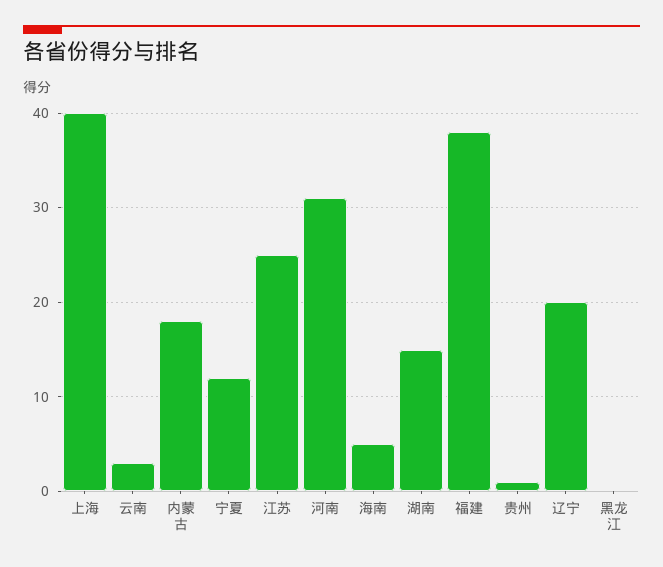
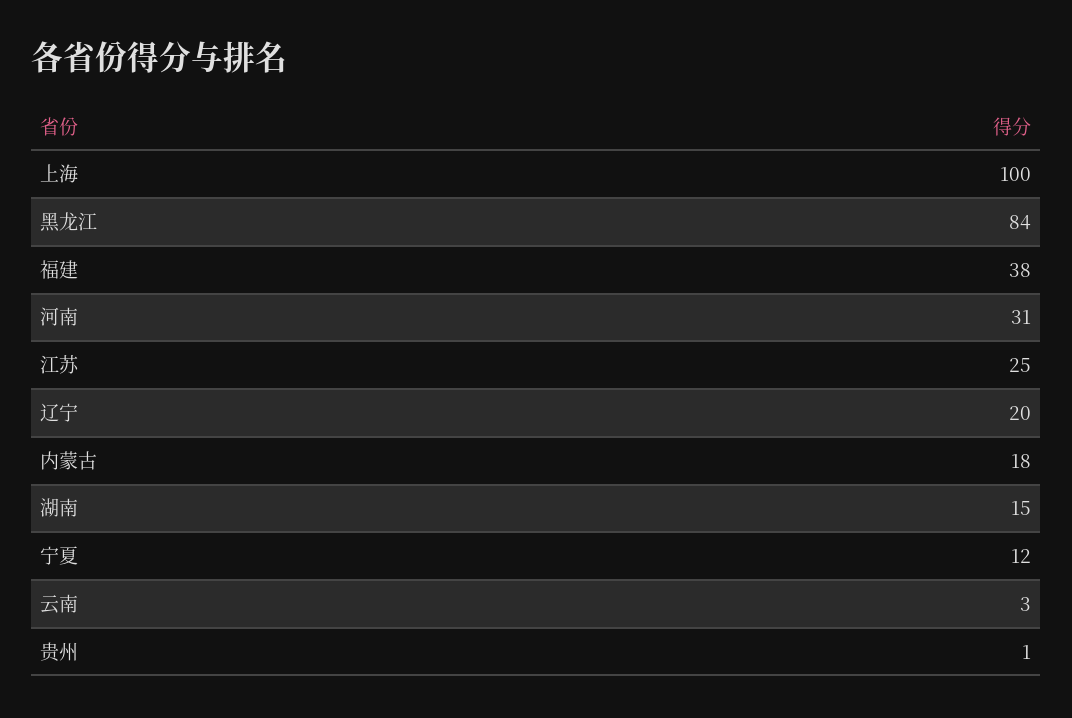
  {
-   "上海": 40,
+   "上海": 100,
    "云南": 3,
    "内蒙古": 18,
    "宁夏": 12,
    "江苏": 25,
    "河南": 31,
-   "海南": 5,
    "湖南": 15,
    "福建": 38,
    "贵州": 1,
    "辽宁": 20,
-   "黑龙江": 0
+   "黑龙江": 84
  }

